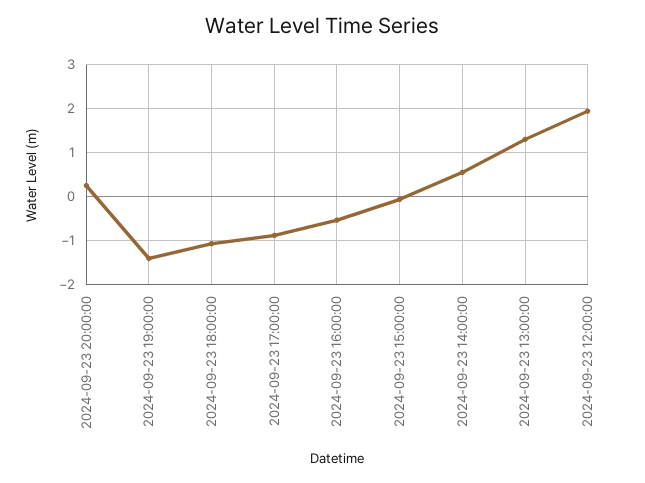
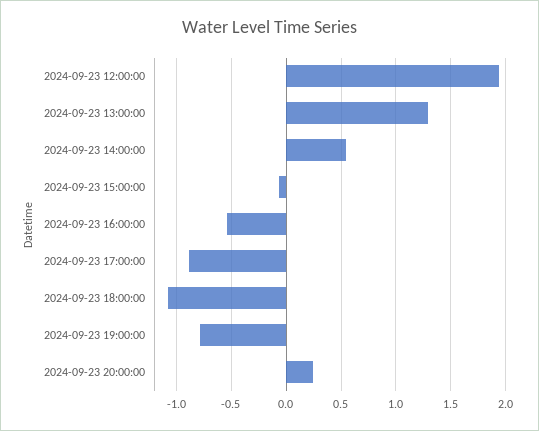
  {
    "2024-09-23 20:00:00": 0.2,
-   "2024-09-23 19:00:00": -1.4,
+   "2024-09-23 19:00:00": -0.8,
    "2024-09-23 18:00:00": -1.1,
    "2024-09-23 17:00:00": -0.9,
    "2024-09-23 16:00:00": -0.5,
    "2024-09-23 15:00:00": -0.1,
    "2024-09-23 14:00:00": 0.5,
    "2024-09-23 13:00:00": 1.3,
    "2024-09-23 12:00:00": 1.9
  }

